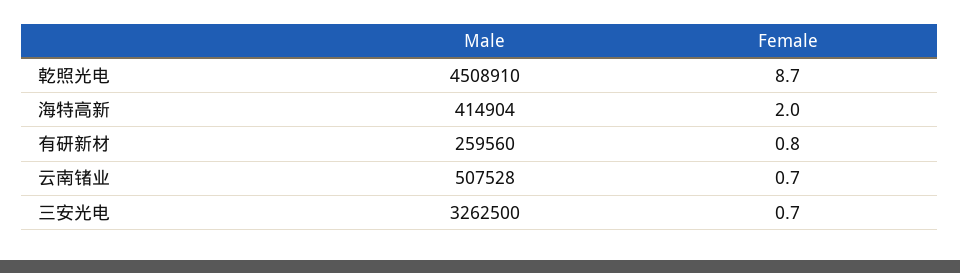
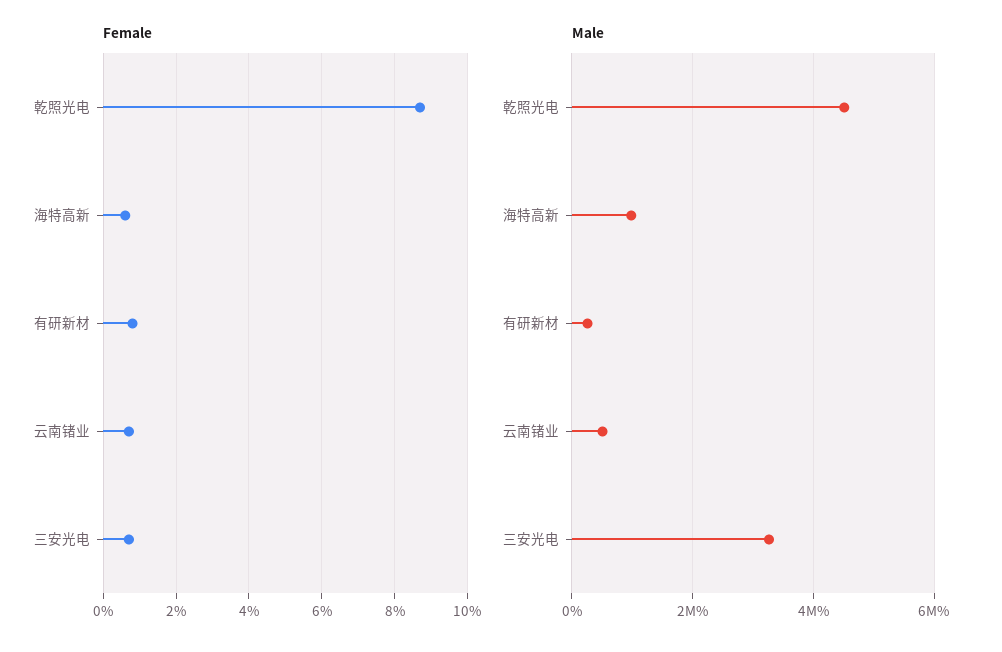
  {
    "Male": {
      "乾照光电": 4508910,
-     "海特高新": 414904,
+     "海特高新": 1000000,
      "有研新材": 259560,
      "云南锗业": 507528,
      "三安光电": 3262500
    },
    "Female": {
      "乾照光电": 8.7,
-     "海特高新": 2,
+     "海特高新": 0.5,
      "有研新材": 0.8,
      "云南锗业": 0.7,
      "三安光电": 0.7
    }
  }

